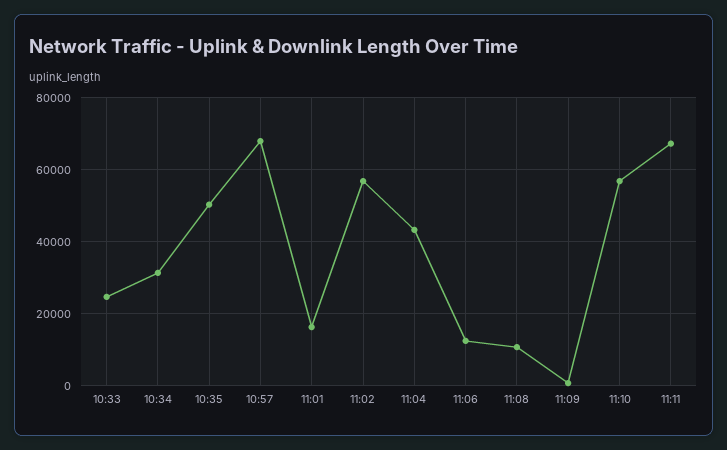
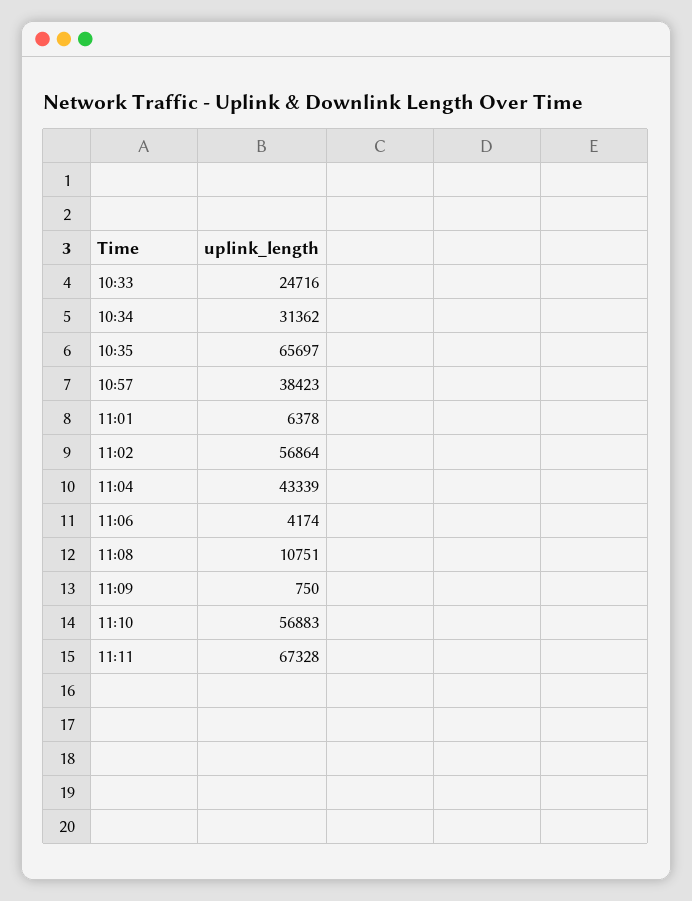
  {
    "10:33": 24716,
    "10:34": 31362,
-   "10:35": 50000,
+   "10:35": 65697,
-   "10:57": 68000,
+   "10:57": 38423,
-   "11:01": 16000,
+   "11:01": 6378,
    "11:02": 56864,
    "11:04": 43339,
-   "11:06": 12000,
+   "11:06": 4174,
    "11:08": 10751,
    "11:09": 750,
    "11:10": 56883,
    "11:11": 67328
  }

